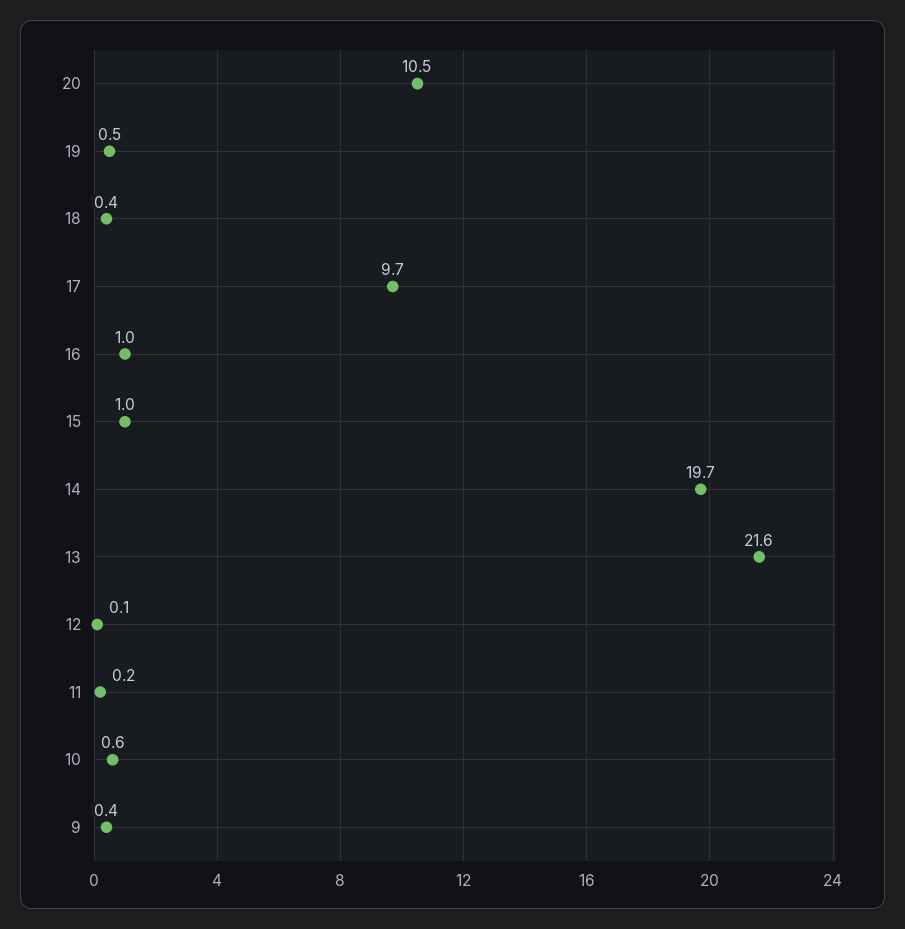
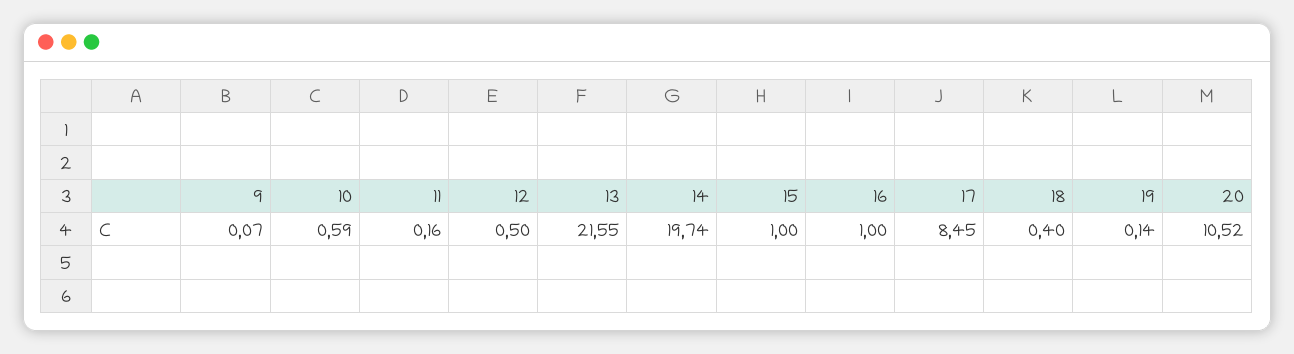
  {
    "20": 10.52,
-   "19": 0.5,
+   "19": 0.14,
    "18": 0.4,
-   "17": 9.7,
+   "17": 8.45,
    "16": 1,
    "15": 1,
    "14": 19.74,
    "13": 21.55,
-   "12": 0.1,
+   "12": 0.5,
    "11": 0.16,
    "10": 0.59,
-   "9": 0.4
+   "9": 0.07
  }

